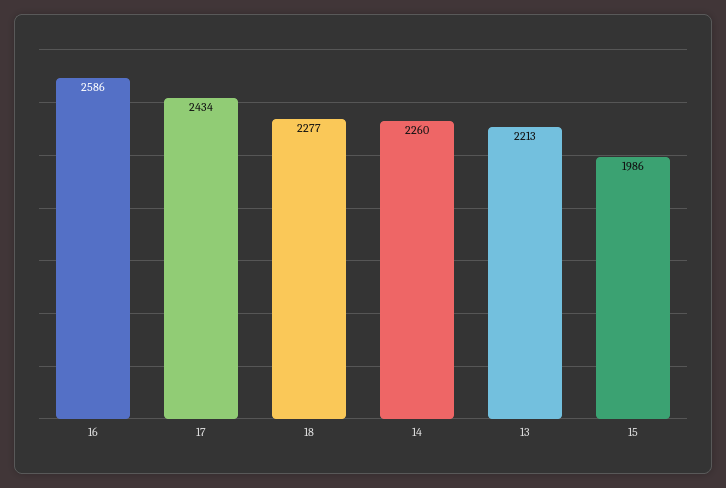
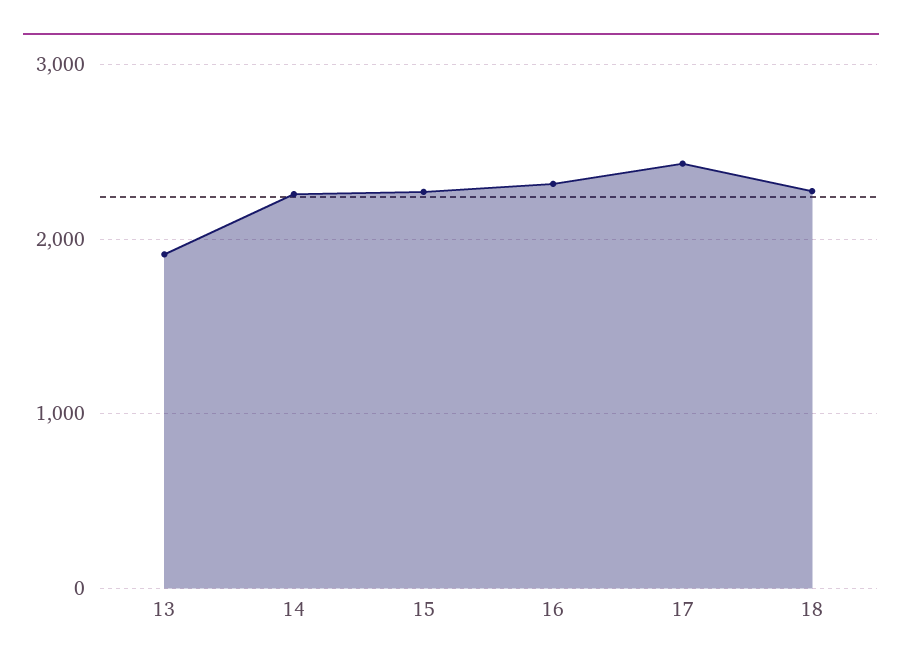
  {
-   "16": 2586,
+   "16": 2300,
    "17": 2434,
    "18": 2277,
    "14": 2260,
-   "13": 2213,
+   "13": 1900,
-   "15": 1986
+   "15": 2300
  }

